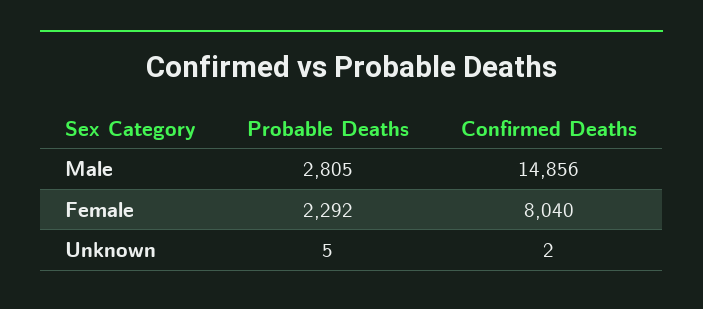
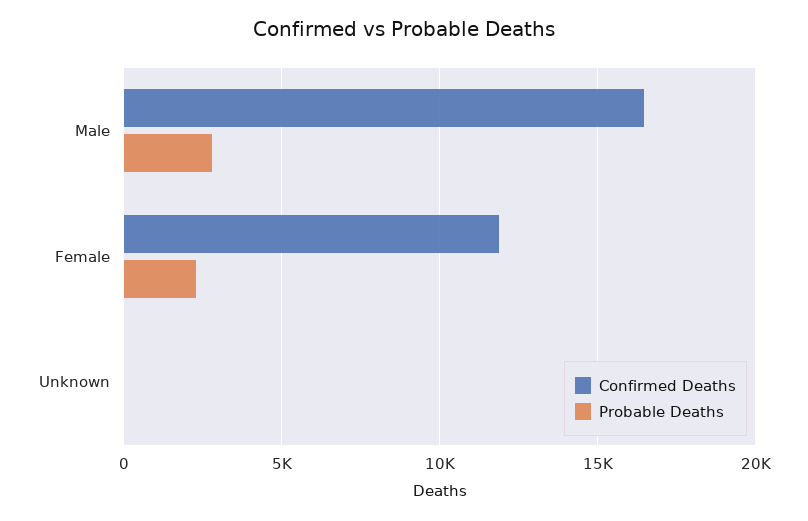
  {
    "Probable Deaths": {
      "Male": 2805,
      "Female": 2292,
      "Unknown": 5
    },
    "Confirmed Deaths": {
-     "Male": 14856,
+     "Male": 16500,
-     "Female": 8040,
+     "Female": 12000,
      "Unknown": 2
    }
  }

